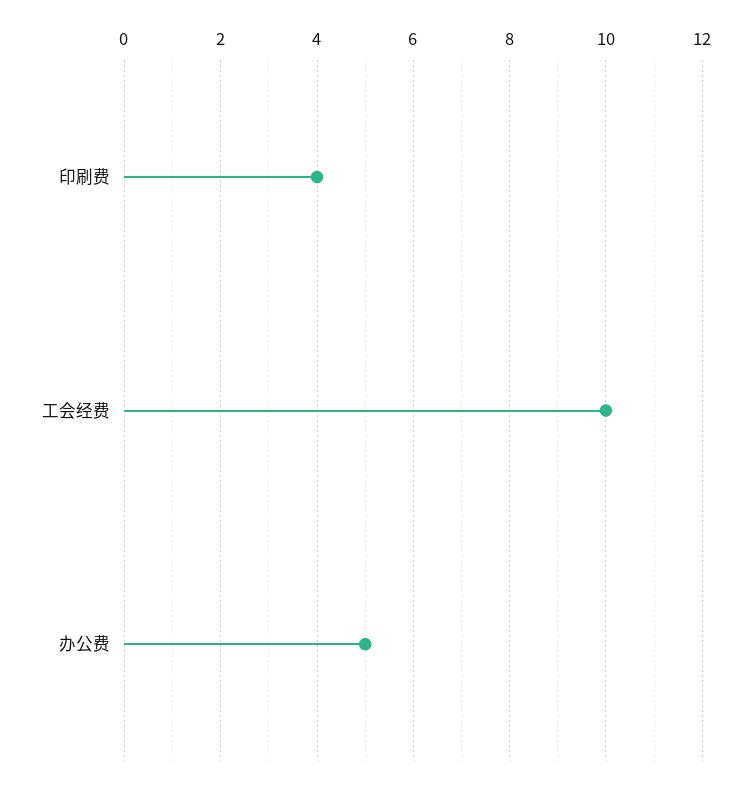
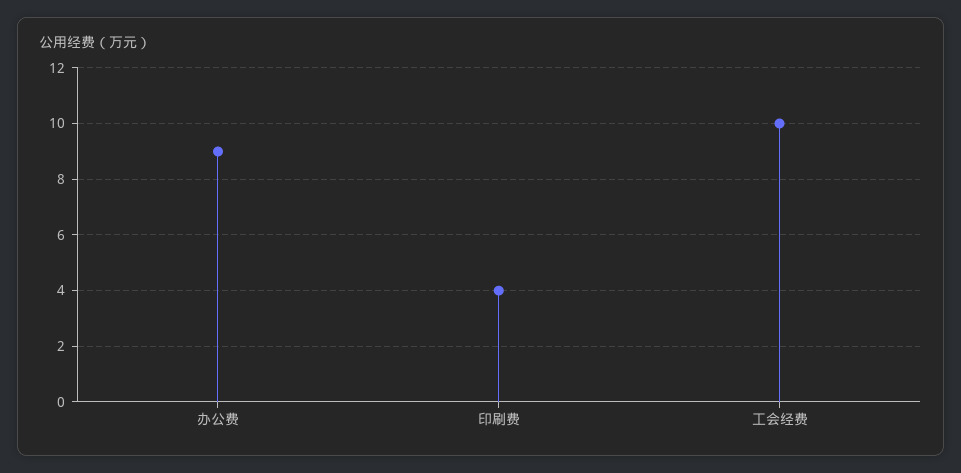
  {
    "印刷费": 4,
    "工会经费": 10,
-   "办公费": 5
+   "办公费": 9
  }

